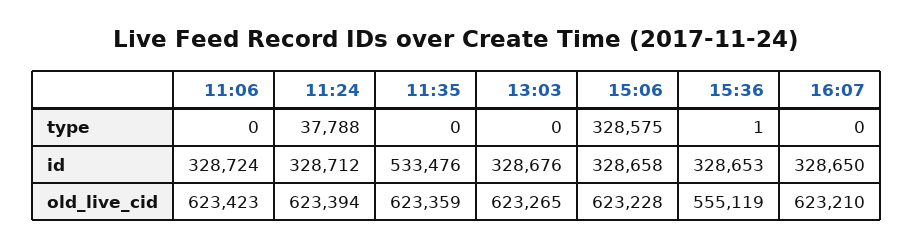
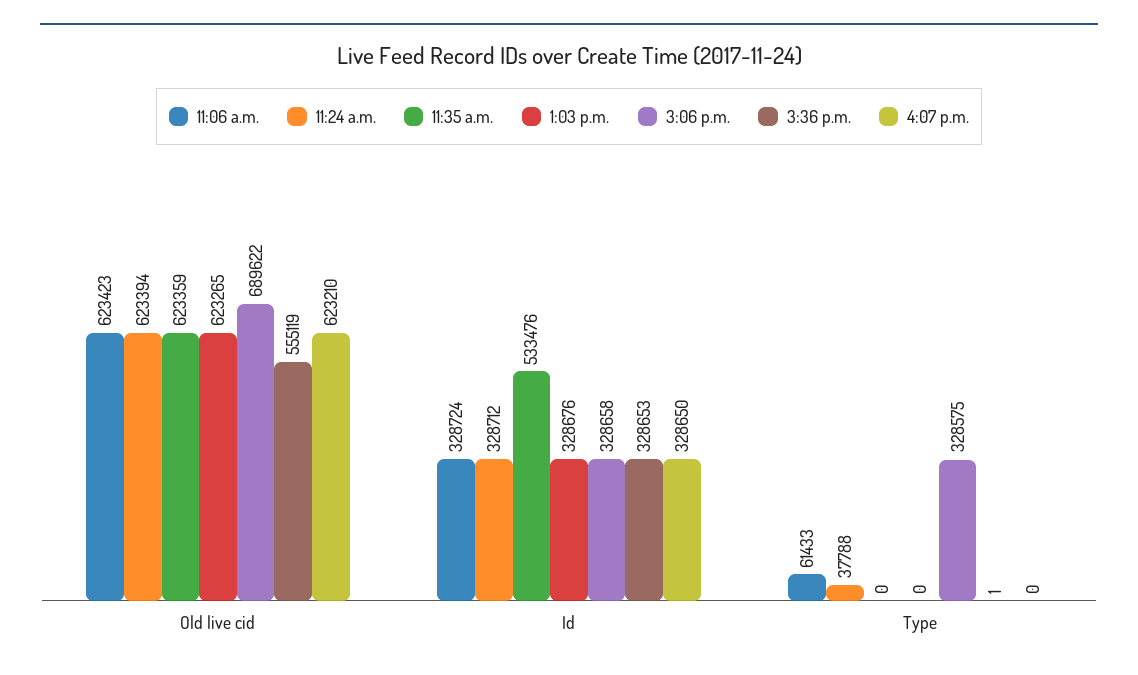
  {
    "11:06": {
-     "type": 0,
+     "type": 61433,
      "id": 328724,
      "old_live_cid": 623423
    },
    "11:24": {
      "type": 37788,
      "id": 328712,
      "old_live_cid": 623394
    },
    "11:35": {
      "type": 0,
      "id": 533476,
      "old_live_cid": 623359
    },
    "13:03": {
      "type": 0,
      "id": 328676,
      "old_live_cid": 623265
    },
    "15:06": {
      "type": 328575,
      "id": 328658,
-     "old_live_cid": 623228
+     "old_live_cid": 689622
    },
    "15:36": {
      "type": 1,
      "id": 328653,
      "old_live_cid": 555119
    },
    "16:07": {
      "type": 0,
      "id": 328650,
      "old_live_cid": 623210
    }
  }

